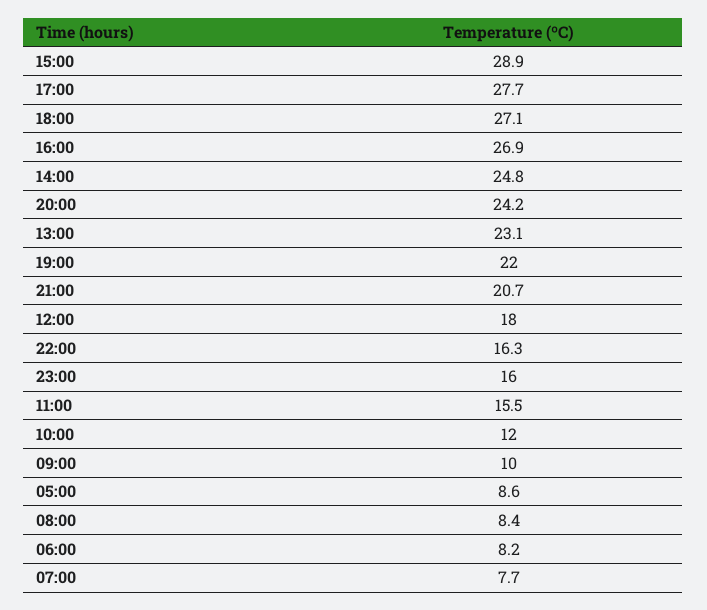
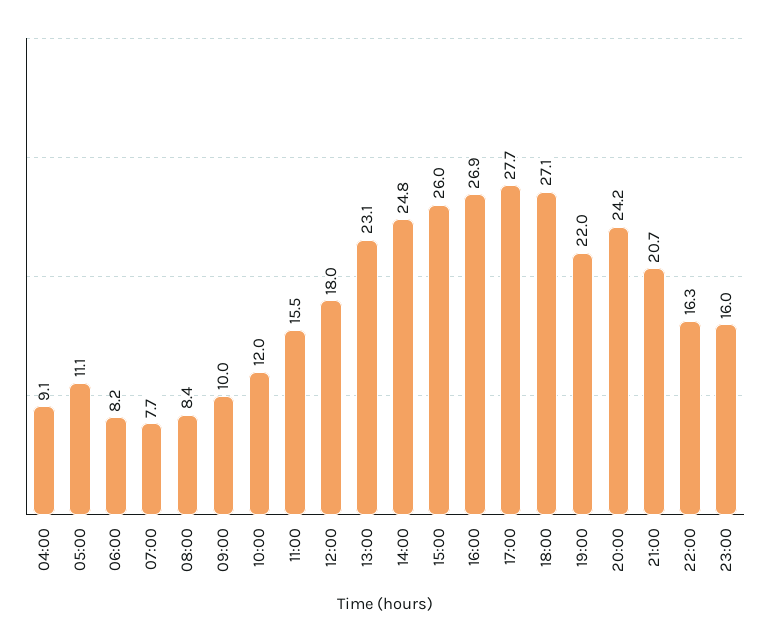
  {
-   "15:00": 28.9,
+   "15:00": 26,
    "17:00": 27.7,
    "18:00": 27.1,
    "16:00": 26.9,
    "14:00": 24.8,
    "20:00": 24.2,
    "13:00": 23.1,
    "19:00": 22,
    "21:00": 20.7,
    "12:00": 18,
    "22:00": 16.3,
    "23:00": 16,
    "11:00": 15.5,
    "10:00": 12,
    "09:00": 10,
-   "05:00": 8.6,
+   "05:00": 11.1,
    "08:00": 8.4,
    "06:00": 8.2,
-   "07:00": 7.7
+   "07:00": 7.7,
+   "04:00": 9.1
  }

